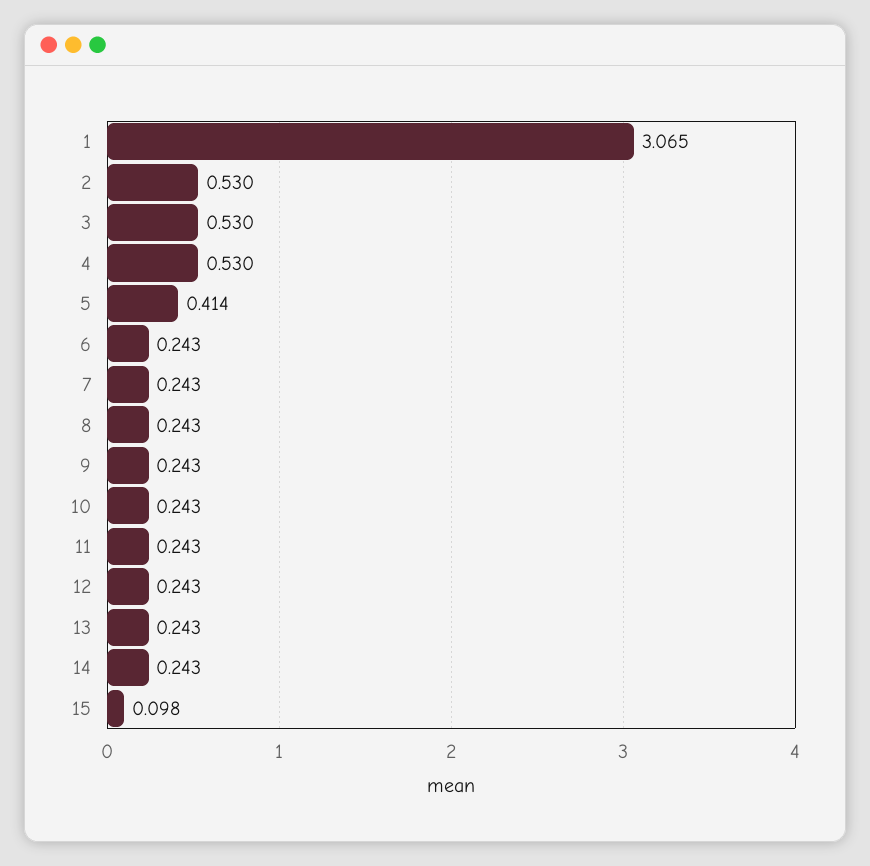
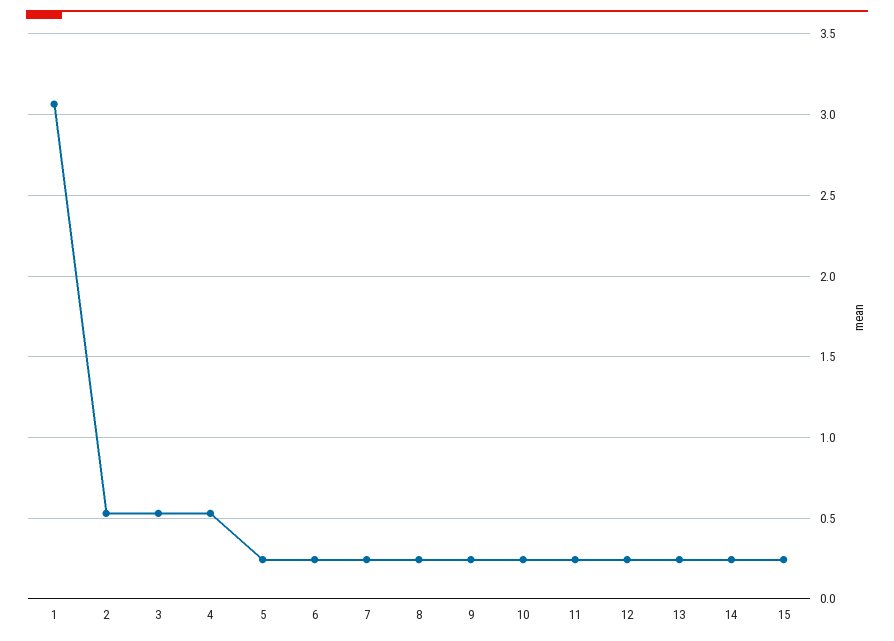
  {
    "1": 3.065,
    "2": 0.53,
    "3": 0.53,
    "4": 0.53,
-   "5": 0.414,
+   "5": 0.25,
    "6": 0.243,
    "7": 0.243,
    "8": 0.243,
    "9": 0.243,
    "10": 0.243,
    "11": 0.243,
    "12": 0.243,
    "13": 0.243,
    "14": 0.243,
-   "15": 0.098
+   "15": 0.25
  }

